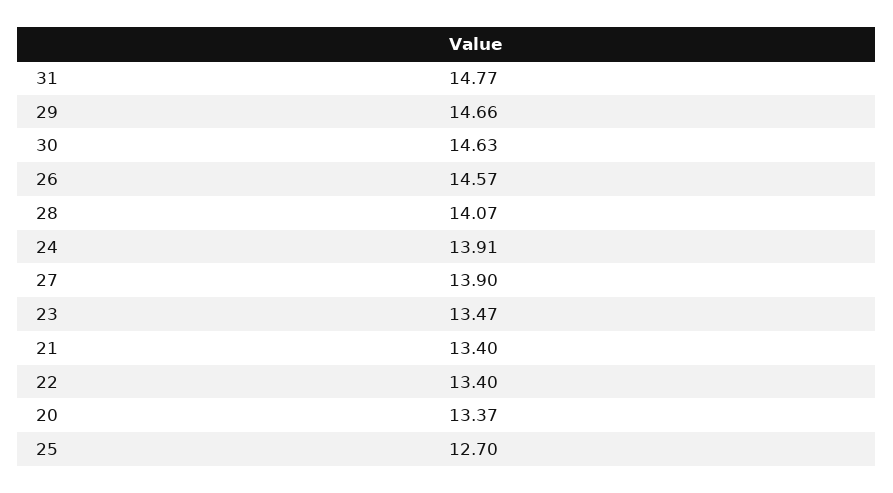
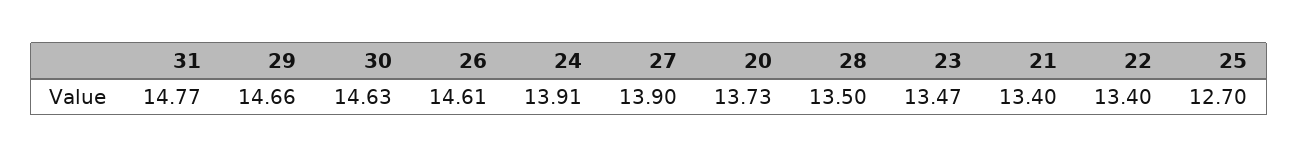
  {
    "31": 14.77,
    "29": 14.66,
    "30": 14.63,
-   "26": 14.57,
+   "26": 14.61,
-   "28": 14.07,
+   "28": 13.5,
    "24": 13.91,
    "27": 13.9,
    "23": 13.47,
    "21": 13.4,
    "22": 13.4,
-   "20": 13.37,
+   "20": 13.73,
    "25": 12.7
  }

